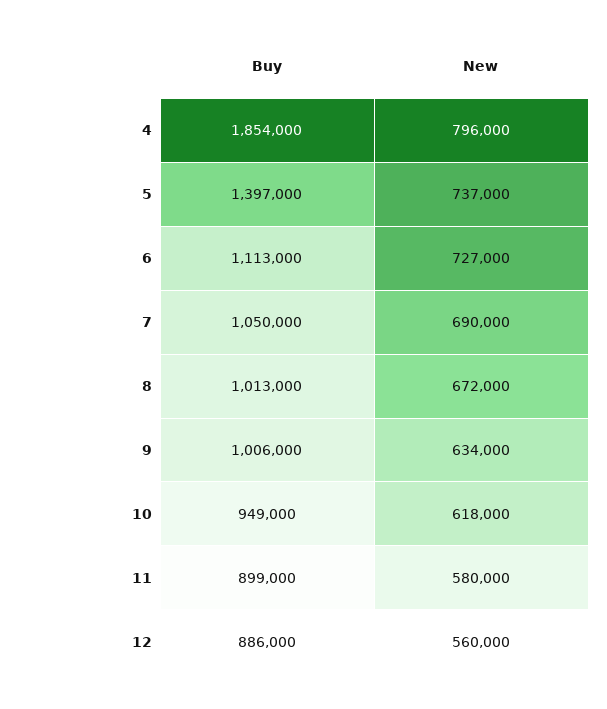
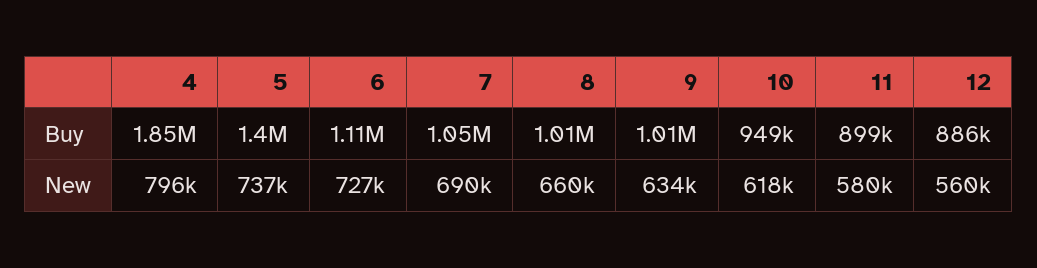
  {
    "Buy": {
      "4": 1854000,
      "5": 1397000,
      "6": 1113000,
      "7": 1050000,
      "8": 1013000,
      "9": 1006000,
      "10": 949000,
      "11": 899000,
      "12": 886000
    },
    "New": {
      "4": 796000,
      "5": 737000,
      "6": 727000,
      "7": 690000,
-     "8": 672000,
+     "8": 660000,
      "9": 634000,
      "10": 618000,
      "11": 580000,
      "12": 560000
    }
  }

